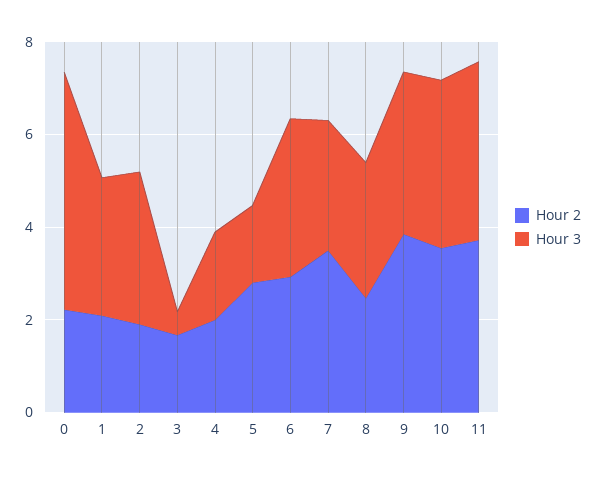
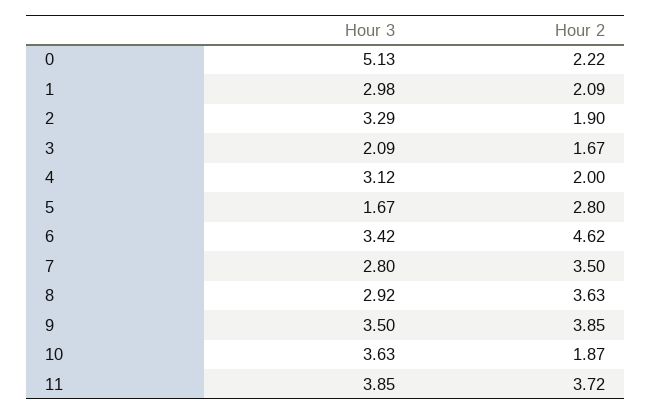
  {
    "Hour 2": {
      "0": 2.22,
      "1": 2.09,
      "2": 1.9,
      "3": 1.67,
      "4": 2,
      "5": 2.8,
-     "6": 3,
+     "6": 4.62,
      "7": 3.5,
-     "8": 2.5,
+     "8": 3.63,
      "9": 3.85,
-     "10": 3.5,
+     "10": 1.87,
      "11": 3.72
    },
    "Hour 3": {
      "0": 5.13,
      "1": 2.98,
      "2": 3.29,
-     "3": 0.5,
+     "3": 2.09,
-     "4": 2,
+     "4": 3.12,
      "5": 1.67,
      "6": 3.42,
      "7": 2.8,
      "8": 2.92,
      "9": 3.5,
      "10": 3.63,
      "11": 3.85
    }
  }

